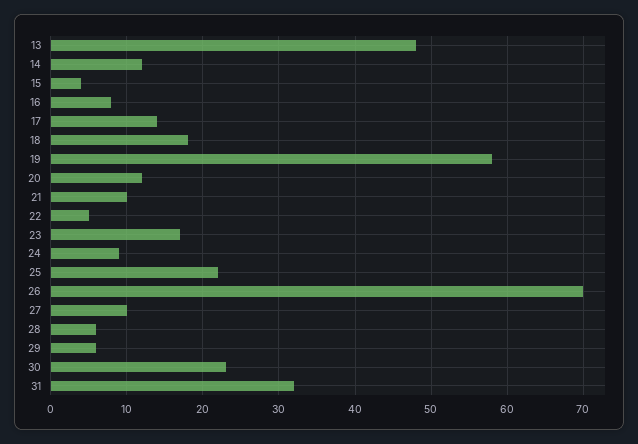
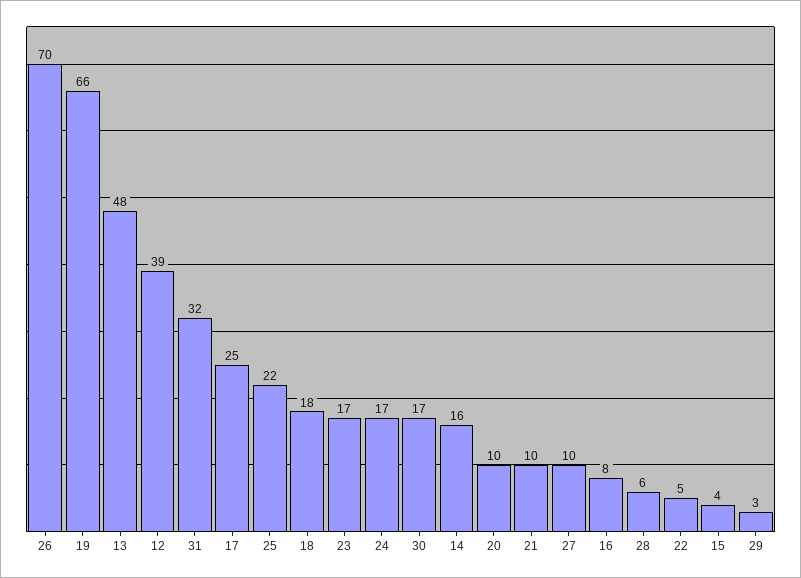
  {
    "13": 48,
-   "14": 12,
+   "14": 16,
    "15": 4,
    "16": 8,
-   "17": 14,
+   "17": 25,
    "18": 18,
-   "19": 58,
+   "19": 66,
-   "20": 12,
+   "20": 10,
    "21": 10,
    "22": 5,
    "23": 17,
-   "24": 9,
+   "24": 17,
    "25": 22,
    "26": 70,
    "27": 10,
    "28": 6,
-   "29": 6,
+   "29": 3,
-   "30": 23,
+   "30": 17,
-   "31": 32
+   "31": 32,
+   "12": 39
  }

